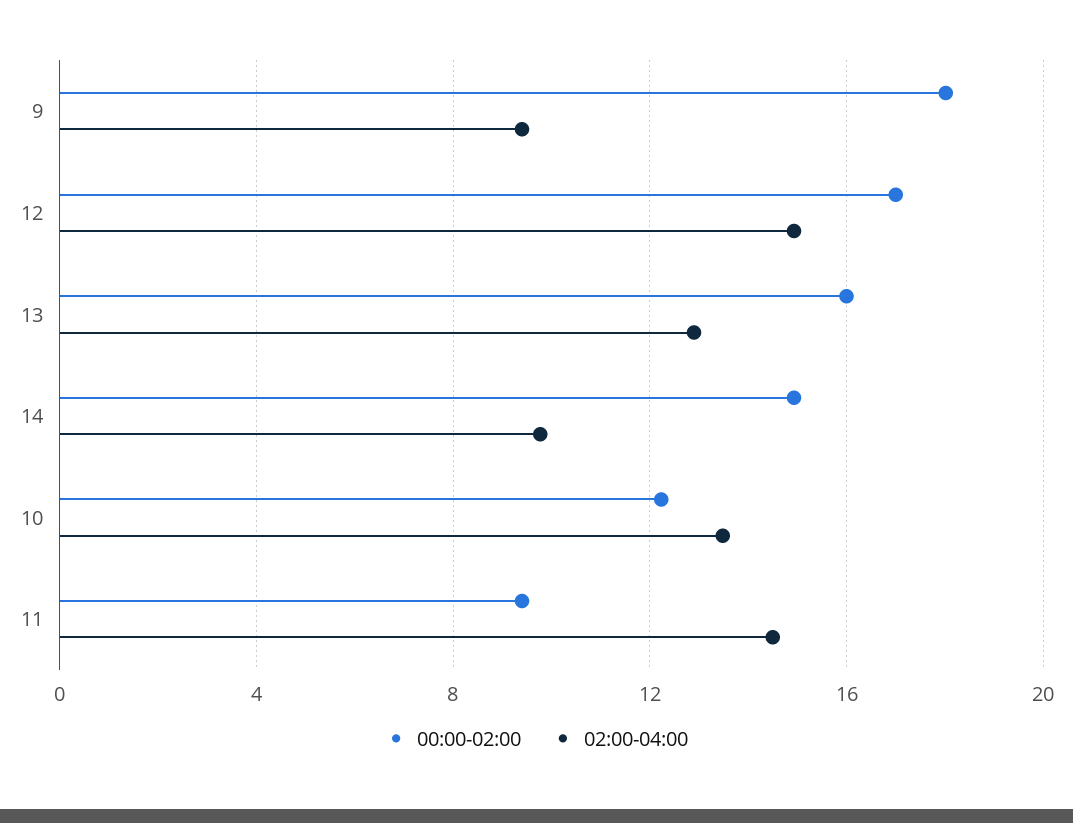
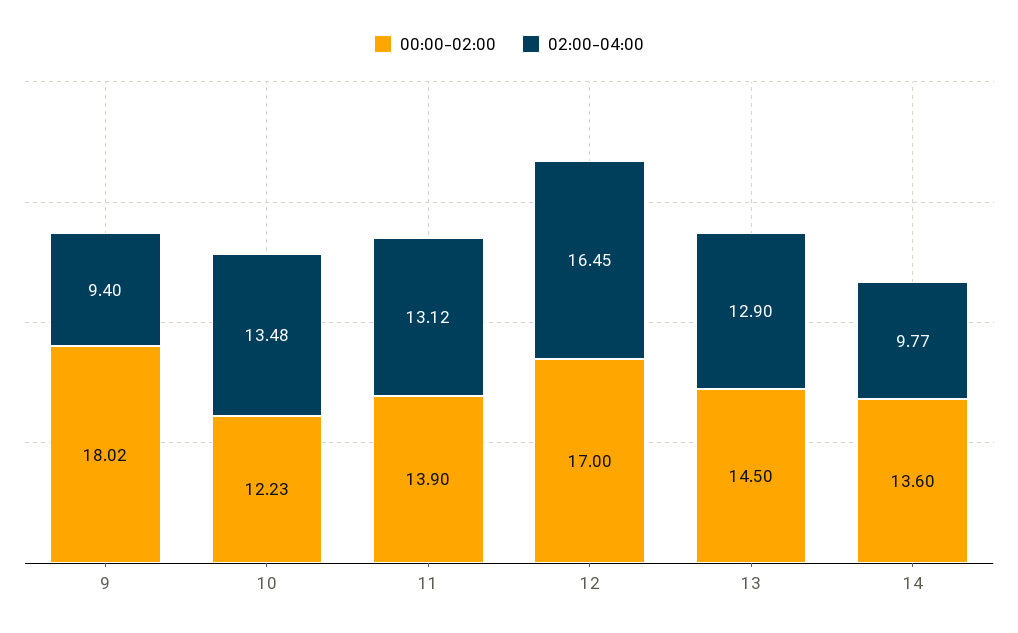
  {
    "00:00-02:00": {
      "9": 18.02,
      "12": 17,
-     "13": 16,
+     "13": 14.5,
-     "14": 15,
+     "14": 13.6,
      "10": 12.23,
-     "11": 9.5
+     "11": 13.9
    },
    "02:00-04:00": {
      "9": 9.4,
-     "12": 15,
+     "12": 16.45,
      "13": 12.9,
      "14": 9.77,
      "10": 13.48,
-     "11": 14.5
+     "11": 13.12
    }
  }

